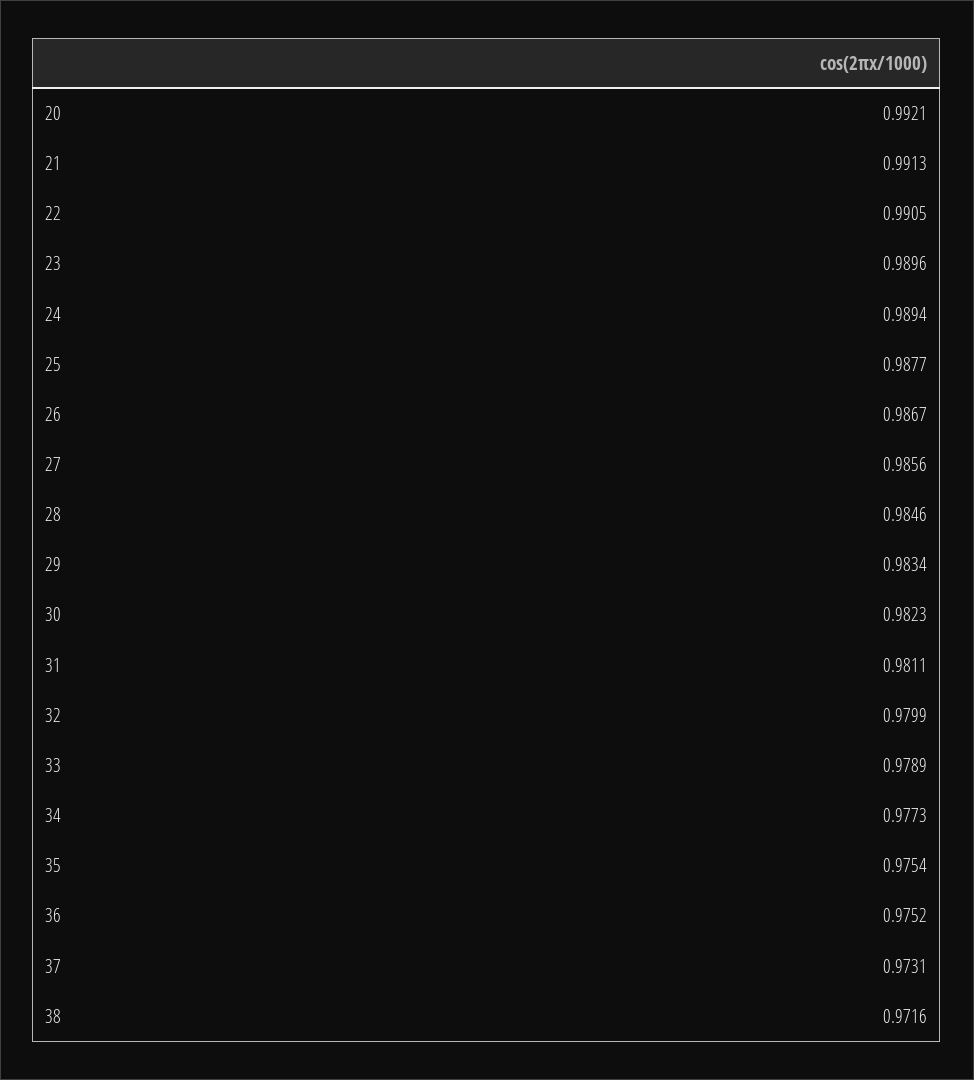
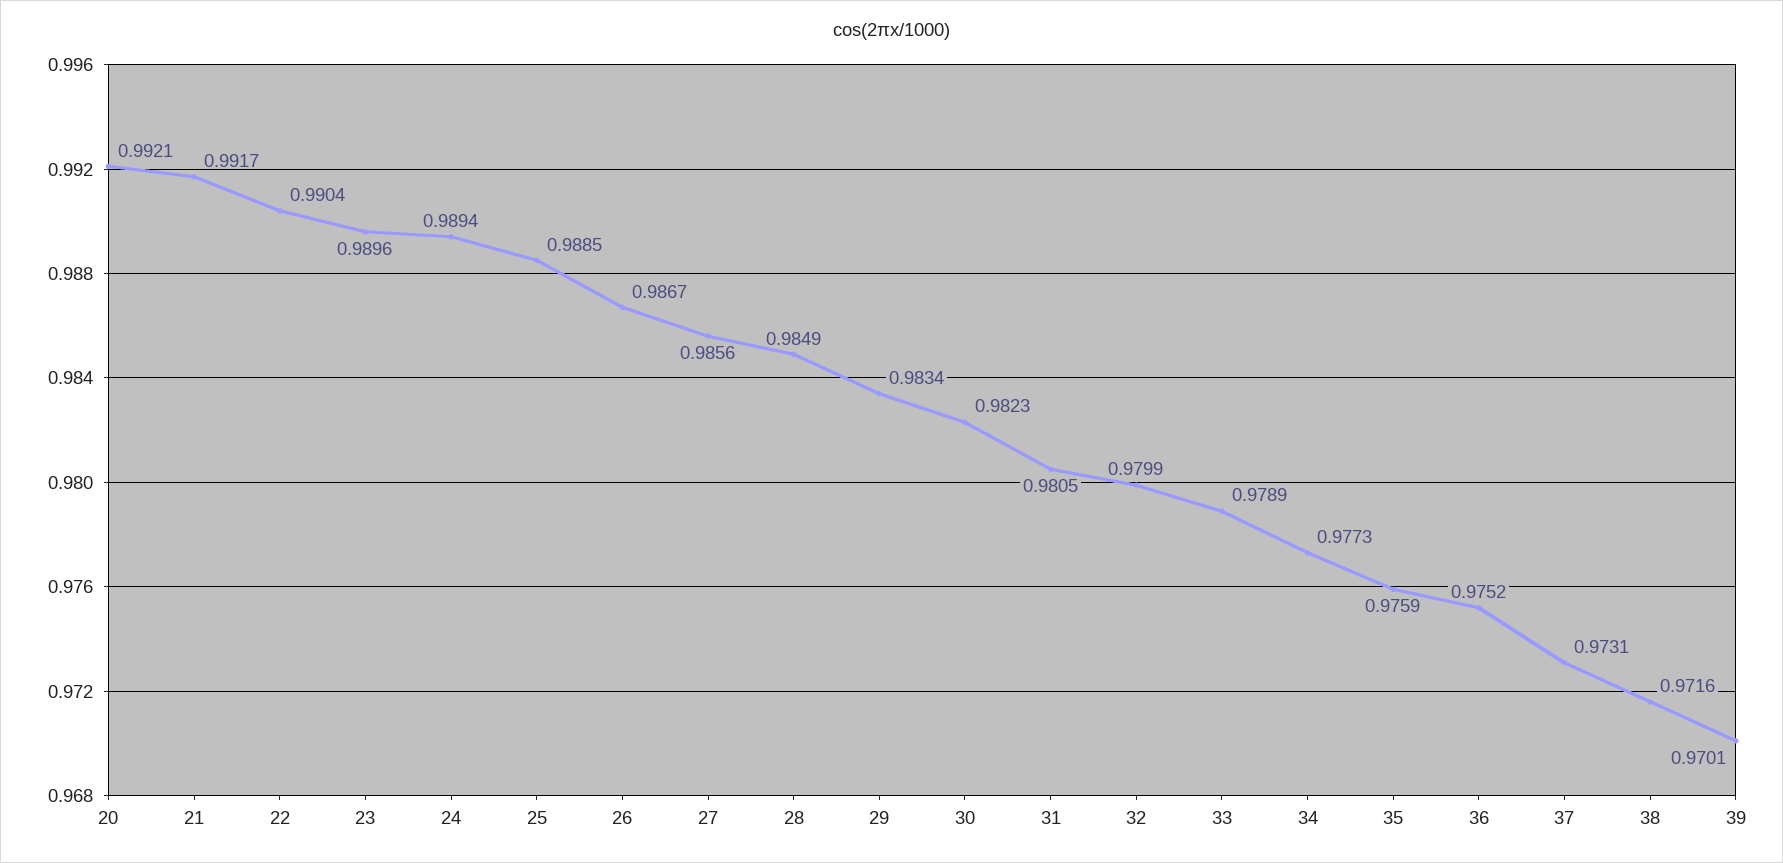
  {
    "20": 0.9921,
-   "21": 0.9913,
+   "21": 0.9917,
-   "22": 0.9905,
+   "22": 0.9904,
    "23": 0.9896,
    "24": 0.9894,
-   "25": 0.9877,
+   "25": 0.9885,
    "26": 0.9867,
    "27": 0.9856,
-   "28": 0.9846,
+   "28": 0.9849,
    "29": 0.9834,
    "30": 0.9823,
-   "31": 0.9811,
+   "31": 0.9805,
    "32": 0.9799,
    "33": 0.9789,
    "34": 0.9773,
-   "35": 0.9754,
+   "35": 0.9759,
    "36": 0.9752,
    "37": 0.9731,
-   "38": 0.9716
+   "38": 0.9716,
+   "39": 0.9701
  }

